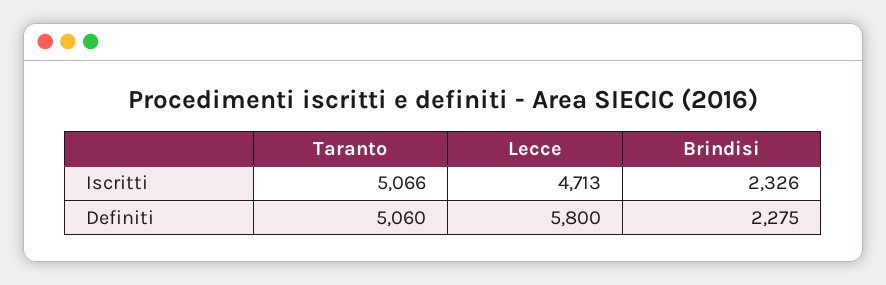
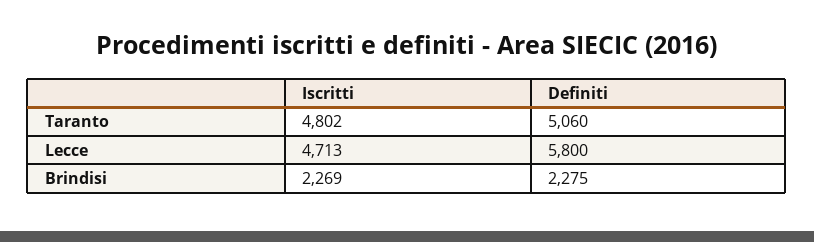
  {
    "Taranto": {
-     "Iscritti": 5066,
+     "Iscritti": 4802,
      "Definiti": 5060
    },
    "Lecce": {
      "Iscritti": 4713,
      "Definiti": 5800
    },
    "Brindisi": {
-     "Iscritti": 2326,
+     "Iscritti": 2269,
      "Definiti": 2275
    }
  }

